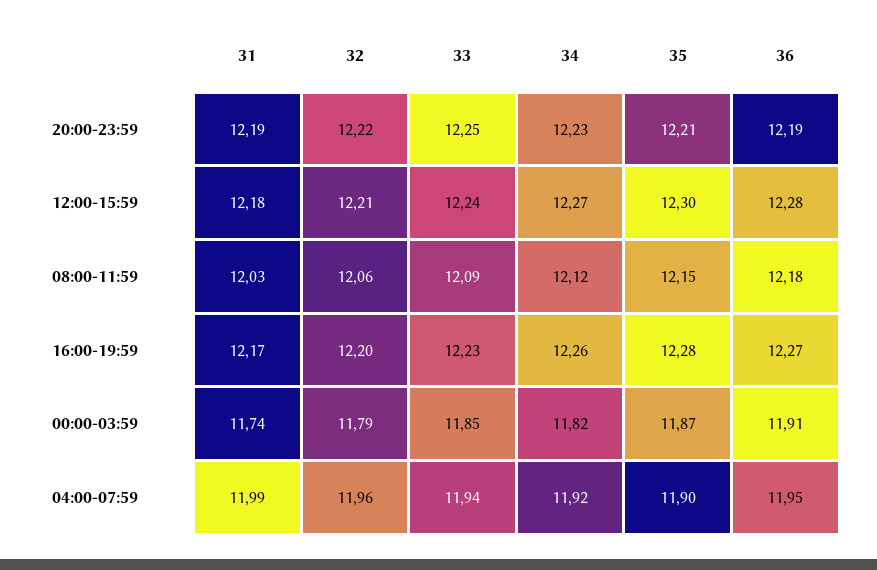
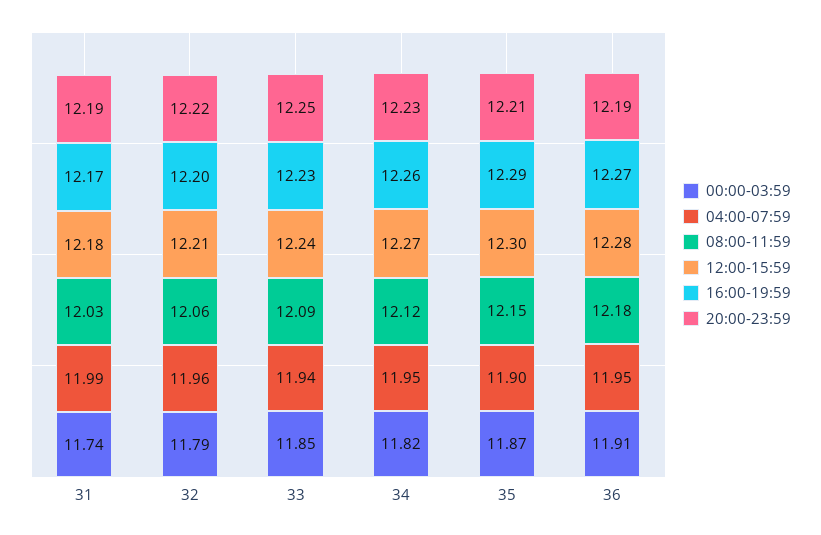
  {
    "20:00-23:59": {
      "31": 12.19,
      "32": 12.22,
      "33": 12.25,
      "34": 12.23,
      "35": 12.21,
      "36": 12.19
    },
    "12:00-15:59": {
      "31": 12.18,
      "32": 12.21,
      "33": 12.24,
      "34": 12.27,
      "35": 12.3,
      "36": 12.28
    },
    "08:00-11:59": {
      "31": 12.03,
      "32": 12.06,
      "33": 12.09,
      "34": 12.12,
      "35": 12.15,
      "36": 12.18
    },
    "16:00-19:59": {
      "31": 12.17,
      "32": 12.2,
      "33": 12.23,
      "34": 12.26,
-     "35": 12.28,
+     "35": 12.29,
      "36": 12.27
    },
    "00:00-03:59": {
      "31": 11.74,
      "32": 11.79,
      "33": 11.85,
      "34": 11.82,
      "35": 11.87,
      "36": 11.91
    },
    "04:00-07:59": {
      "31": 11.99,
      "32": 11.96,
      "33": 11.94,
-     "34": 11.92,
+     "34": 11.95,
      "35": 11.9,
      "36": 11.95
    }
  }

